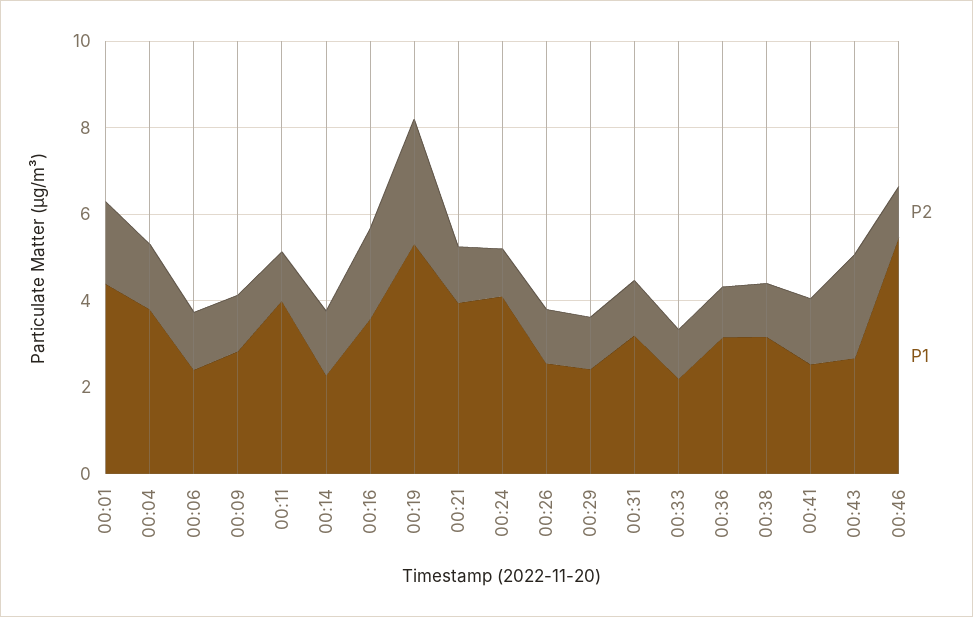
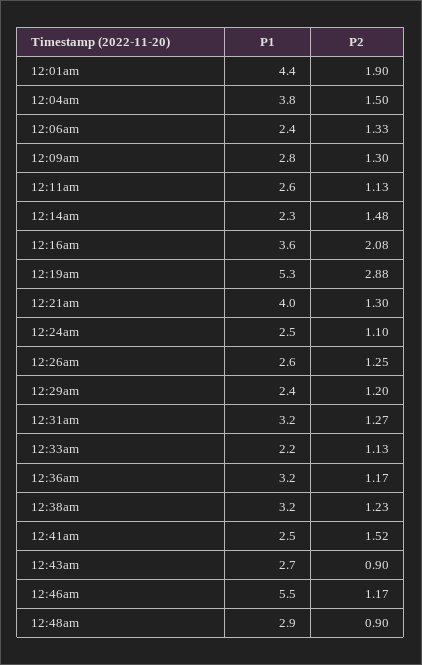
  {
    "P2": {
      "00:01": 1.9,
      "00:04": 1.5,
      "00:06": 1.33,
      "00:09": 1.3,
      "00:11": 1.13,
      "00:14": 1.48,
      "00:16": 2.08,
      "00:19": 2.88,
      "00:21": 1.3,
      "00:24": 1.1,
      "00:26": 1.25,
      "00:29": 1.2,
      "00:31": 1.27,
      "00:33": 1.13,
      "00:36": 1.17,
      "00:38": 1.23,
      "00:41": 1.52,
-     "00:43": 2.5,
+     "00:43": 0.9,
-     "00:46": 1.17
+     "00:46": 1.17,
+     "12:48am": 0.9
    },
    "P1": {
      "00:01": 4.4,
      "00:04": 3.8,
      "00:06": 2.4,
      "00:09": 2.8,
-     "00:11": 4,
+     "00:11": 2.6,
      "00:14": 2.3,
      "00:16": 3.6,
      "00:19": 5.3,
      "00:21": 4,
-     "00:24": 4,
+     "00:24": 2.5,
      "00:26": 2.6,
      "00:29": 2.4,
      "00:31": 3.2,
      "00:33": 2.2,
      "00:36": 3.2,
      "00:38": 3.2,
      "00:41": 2.5,
      "00:43": 2.7,
-     "00:46": 5.5
+     "00:46": 5.5,
+     "12:48am": 2.9
    }
  }

